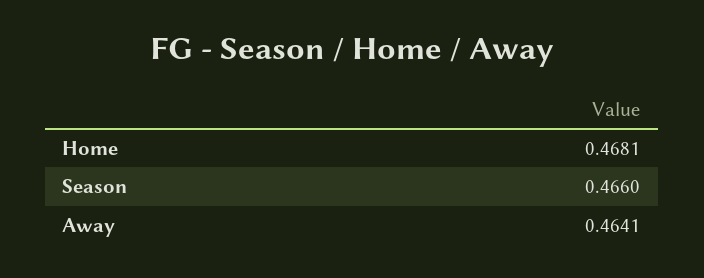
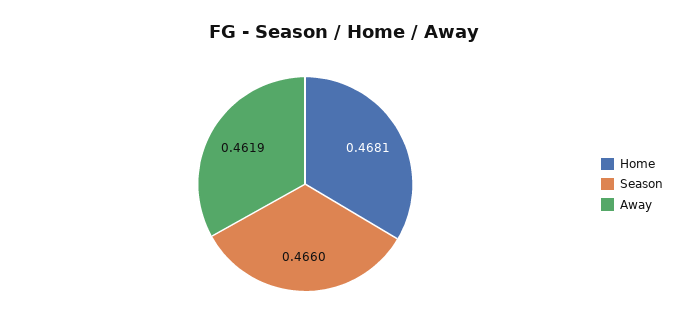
  {
    "Home": 0.4681,
    "Season": 0.466,
-   "Away": 0.4641
+   "Away": 0.4619
  }

